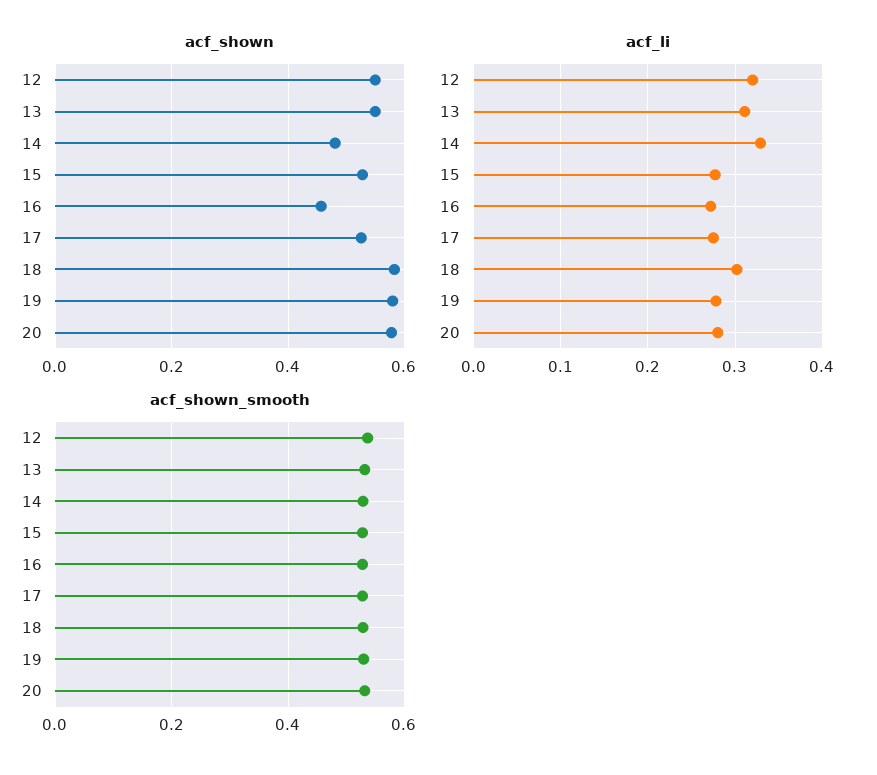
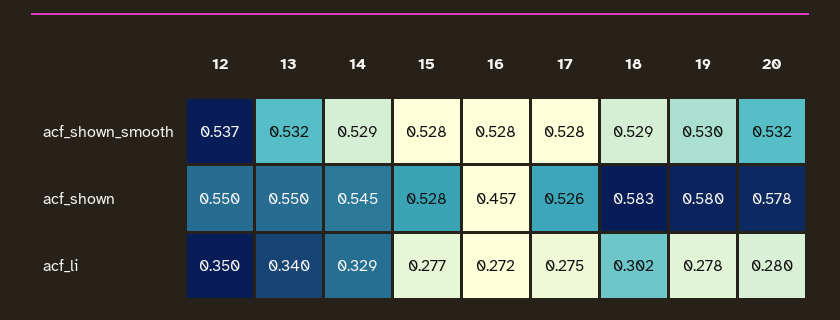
  {
    "acf_shown": {
      "12": 0.55,
      "13": 0.55,
-     "14": 0.48,
+     "14": 0.545,
      "15": 0.528,
      "16": 0.457,
      "17": 0.526,
      "18": 0.583,
      "19": 0.58,
      "20": 0.578
    },
    "acf_li": {
-     "12": 0.32,
+     "12": 0.35,
-     "13": 0.31,
+     "13": 0.34,
      "14": 0.329,
      "15": 0.277,
      "16": 0.272,
      "17": 0.275,
      "18": 0.302,
      "19": 0.278,
      "20": 0.28
    },
    "acf_shown_smooth": {
      "12": 0.537,
      "13": 0.532,
      "14": 0.529,
      "15": 0.528,
      "16": 0.528,
      "17": 0.528,
      "18": 0.529,
      "19": 0.53,
      "20": 0.532
    }
  }

